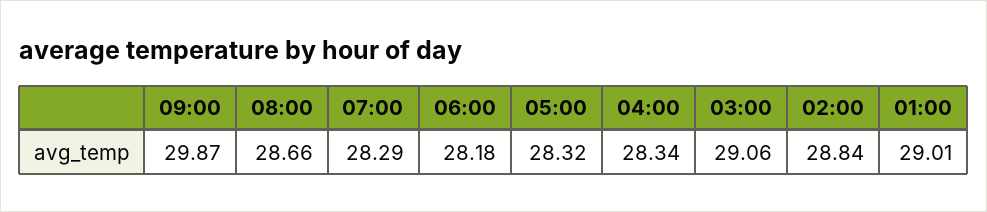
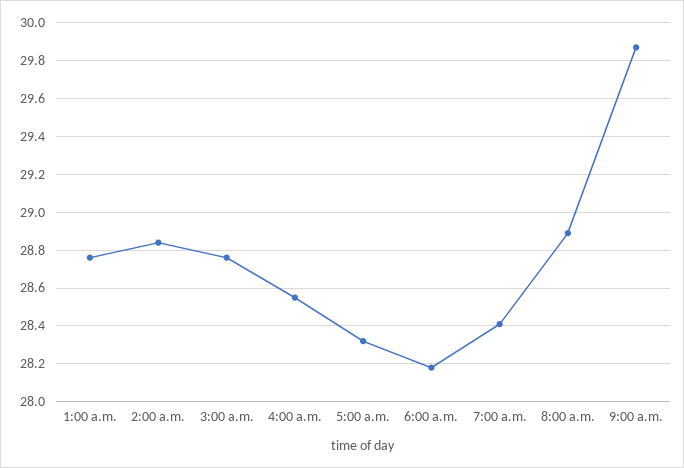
  {
    "09:00": 29.87,
-   "08:00": 28.66,
+   "08:00": 28.9,
-   "07:00": 28.29,
+   "07:00": 28.4,
    "06:00": 28.18,
    "05:00": 28.32,
-   "04:00": 28.34,
+   "04:00": 28.55,
-   "03:00": 29.06,
+   "03:00": 28.75,
    "02:00": 28.84,
-   "01:00": 29.01
+   "01:00": 28.75
  }

